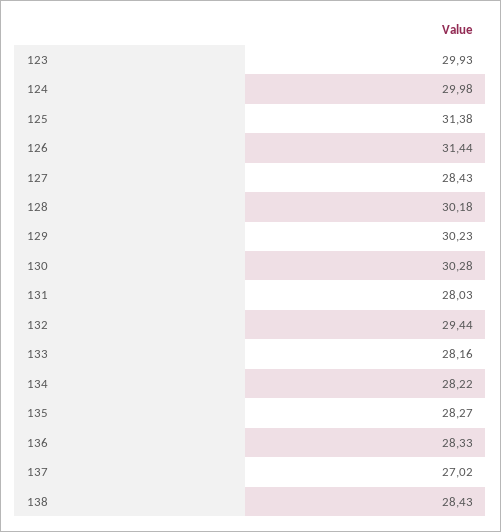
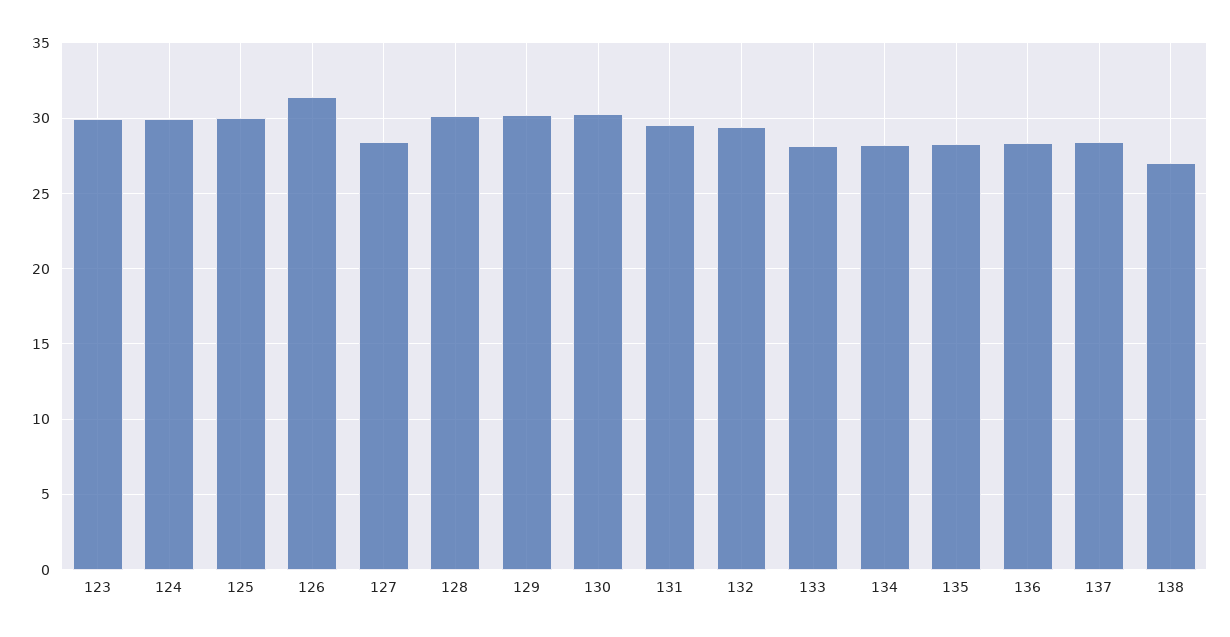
  {
    "123": 29.93,
    "124": 29.98,
-   "125": 31.38,
+   "125": 30,
    "126": 31.44,
    "127": 28.43,
    "128": 30.18,
    "129": 30.23,
    "130": 30.28,
-   "131": 28.03,
+   "131": 29.5,
    "132": 29.44,
    "133": 28.16,
    "134": 28.22,
    "135": 28.27,
    "136": 28.33,
-   "137": 27.02,
+   "137": 28.5,
-   "138": 28.43
+   "138": 27
  }

